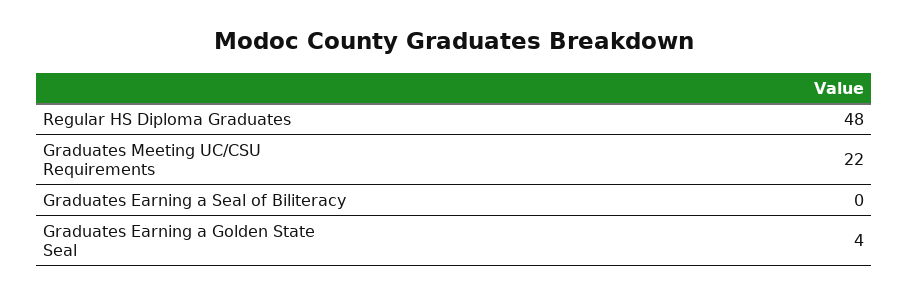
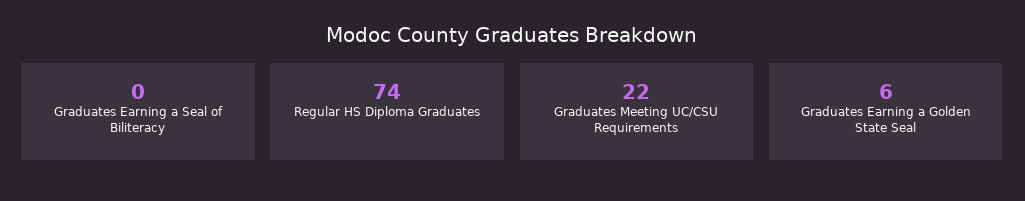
  {
-   "Regular HS Diploma Graduates": 48,
+   "Regular HS Diploma Graduates": 74,
    "Graduates Meeting UC/CSU Requirements": 22,
    "Graduates Earning a Seal of Biliteracy": 0,
-   "Graduates Earning a Golden State Seal": 4
+   "Graduates Earning a Golden State Seal": 6
  }

